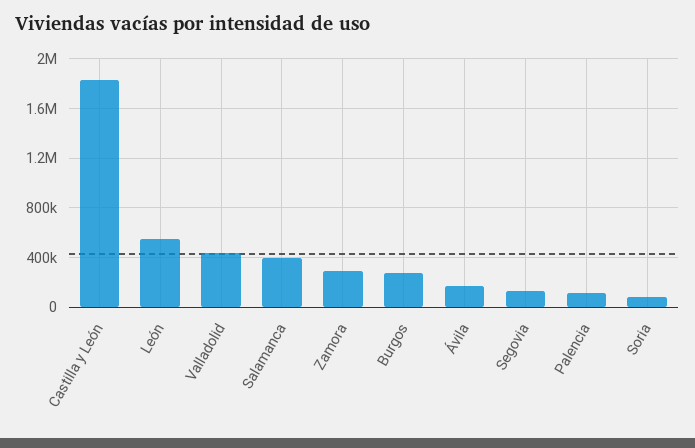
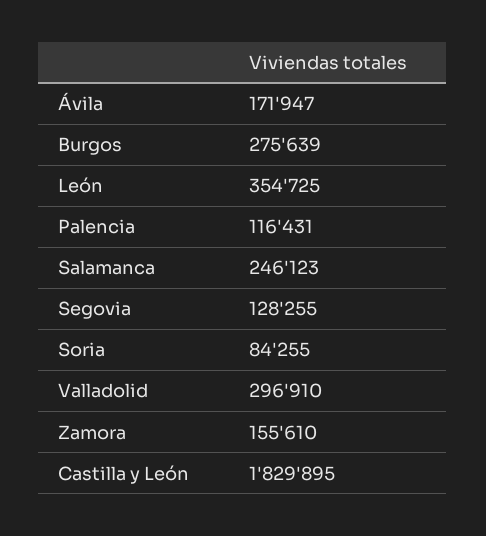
  {
    "Castilla y León": 1829895,
-   "León": 550000,
+   "León": 354725,
-   "Valladolid": 450000,
+   "Valladolid": 296910,
-   "Salamanca": 400000,
+   "Salamanca": 246123,
-   "Zamora": 300000,
+   "Zamora": 155610,
    "Burgos": 275639,
    "Ávila": 171947,
    "Segovia": 128255,
    "Palencia": 116431,
    "Soria": 84255
  }

